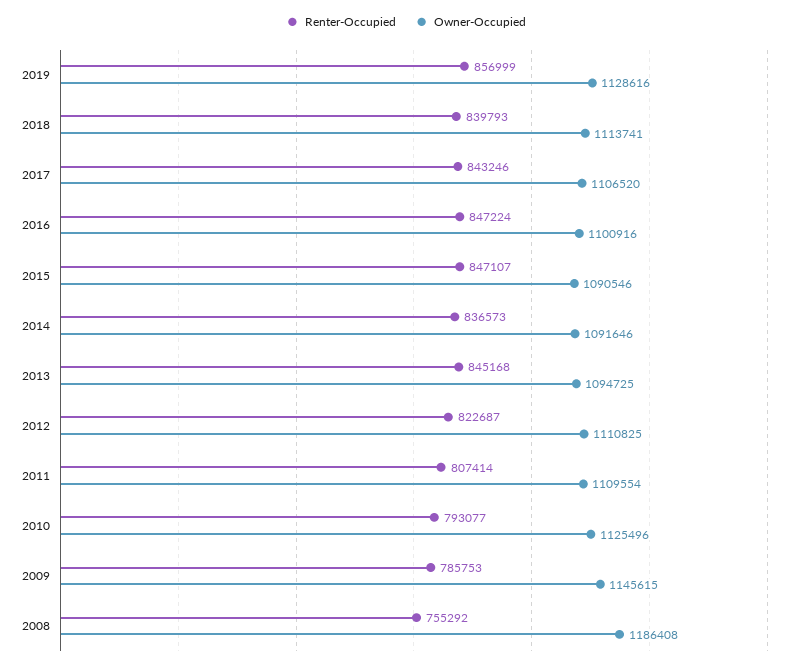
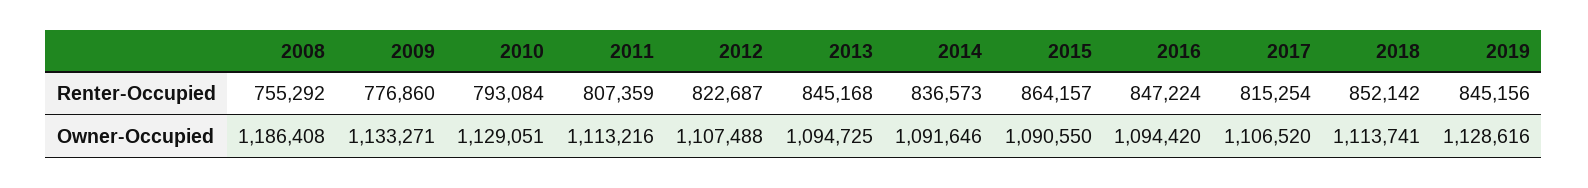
  {
    "Renter-Occupied": {
-     "2019": 856999,
+     "2019": 845156,
-     "2018": 839793,
+     "2018": 852142,
-     "2017": 843246,
+     "2017": 815254,
      "2016": 847224,
-     "2015": 847107,
+     "2015": 864157,
      "2014": 836573,
      "2013": 845168,
      "2012": 822687,
-     "2011": 807414,
+     "2011": 807359,
-     "2010": 793077,
+     "2010": 793084,
-     "2009": 785753,
+     "2009": 776860,
      "2008": 755292
    },
    "Owner-Occupied": {
      "2019": 1128616,
      "2018": 1113741,
      "2017": 1106520,
-     "2016": 1100916,
+     "2016": 1094420,
-     "2015": 1090546,
+     "2015": 1090550,
      "2014": 1091646,
      "2013": 1094725,
-     "2012": 1110825,
+     "2012": 1107488,
-     "2011": 1109554,
+     "2011": 1113216,
-     "2010": 1125496,
+     "2010": 1129051,
-     "2009": 1145615,
+     "2009": 1133271,
      "2008": 1186408
    }
  }

